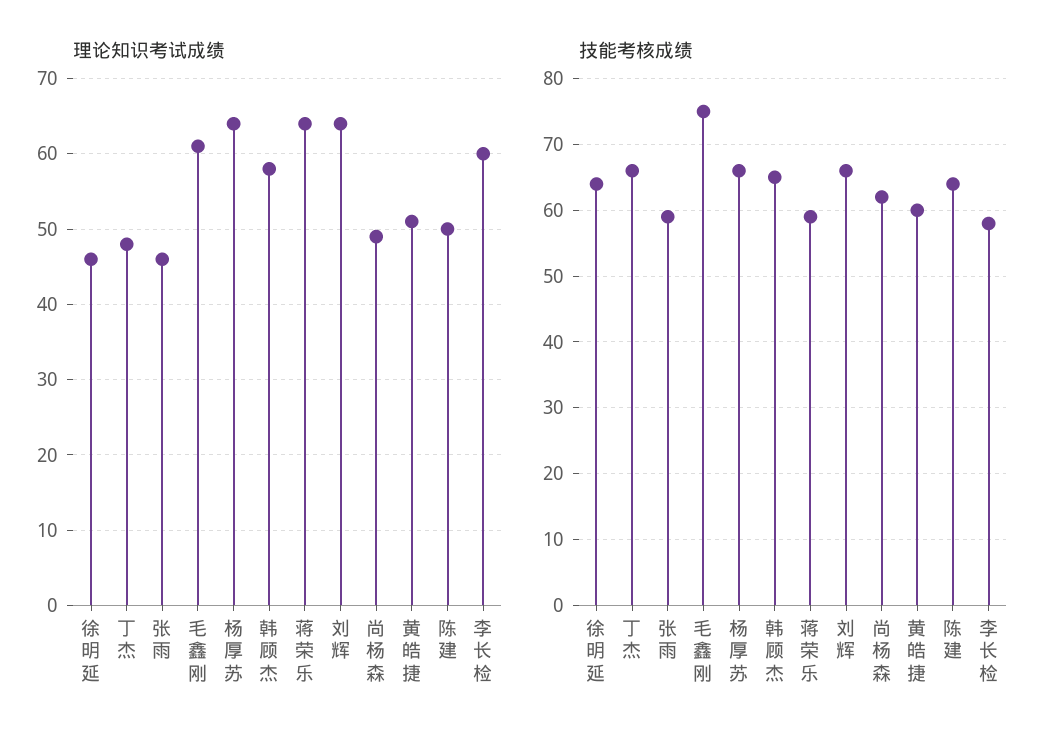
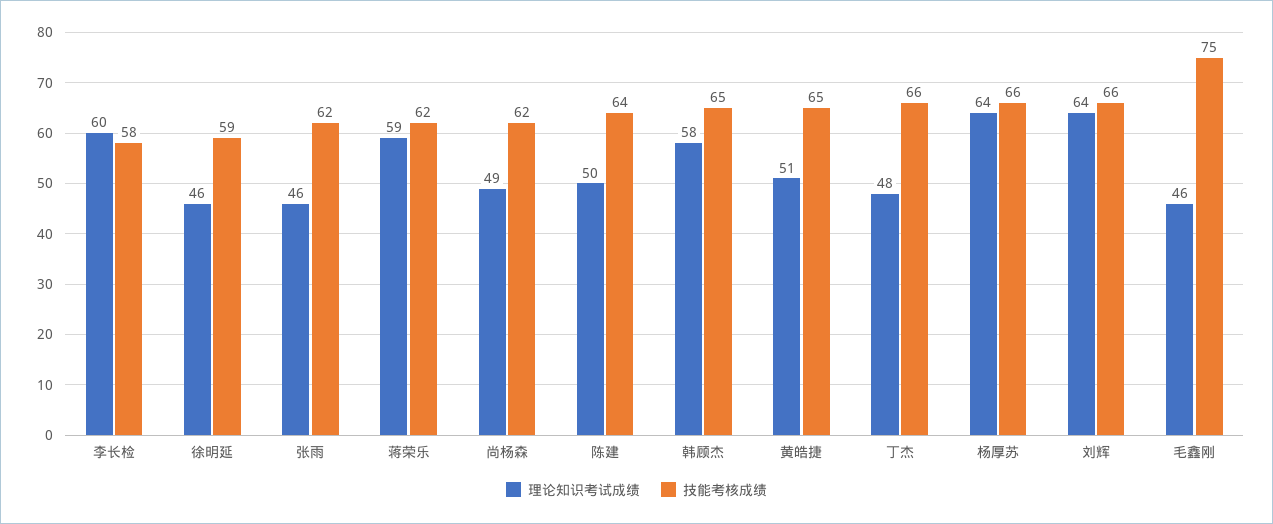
  {
    "理论知识考试成绩": {
      "徐明延": 46,
      "丁杰": 48,
      "张雨": 46,
-     "毛鑫刚": 61,
+     "毛鑫刚": 46,
      "杨厚苏": 64,
      "韩顾杰": 58,
-     "蒋荣乐": 64,
+     "蒋荣乐": 59,
      "刘辉": 64,
      "尚杨森": 49,
      "黄皓捷": 51,
      "陈建": 50,
      "李长检": 60
    },
    "技能考核成绩": {
-     "徐明延": 64,
+     "徐明延": 59,
      "丁杰": 66,
-     "张雨": 59,
+     "张雨": 62,
      "毛鑫刚": 75,
      "杨厚苏": 66,
      "韩顾杰": 65,
-     "蒋荣乐": 59,
+     "蒋荣乐": 62,
      "刘辉": 66,
      "尚杨森": 62,
-     "黄皓捷": 60,
+     "黄皓捷": 65,
      "陈建": 64,
      "李长检": 58
    }
  }

